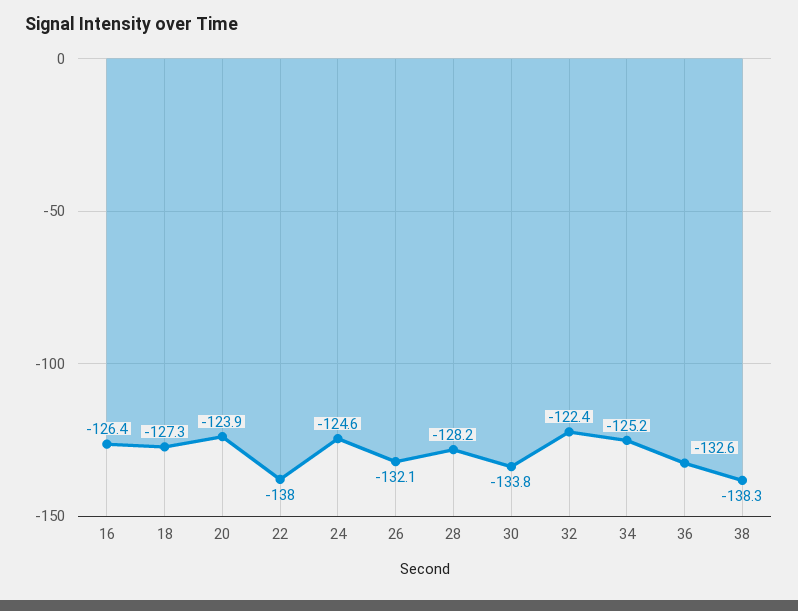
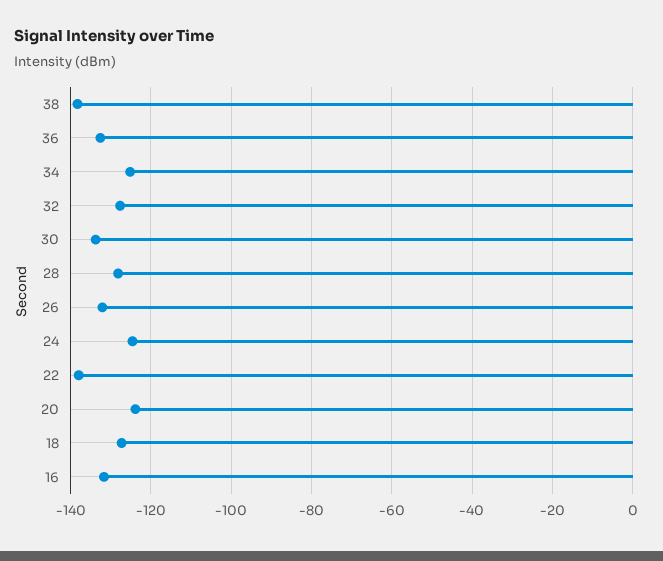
  {
-   "16": -126.4,
+   "16": -132,
    "18": -127.3,
    "20": -123.9,
    "22": -138,
    "24": -124.6,
    "26": -132.1,
    "28": -128.2,
    "30": -133.8,
-   "32": -122.4,
+   "32": -128,
    "34": -125.2,
    "36": -132.6,
    "38": -138.3
  }

